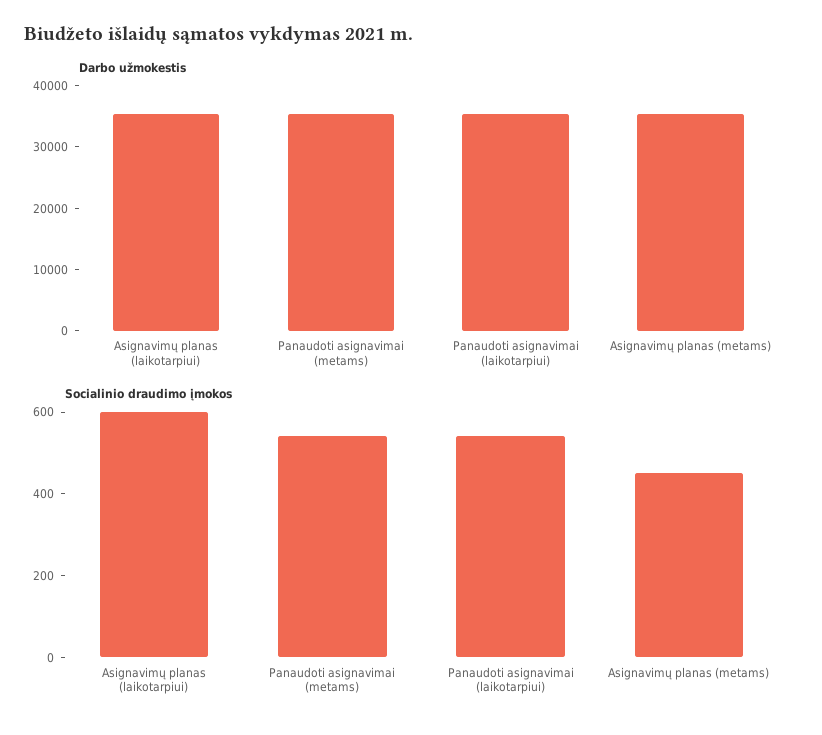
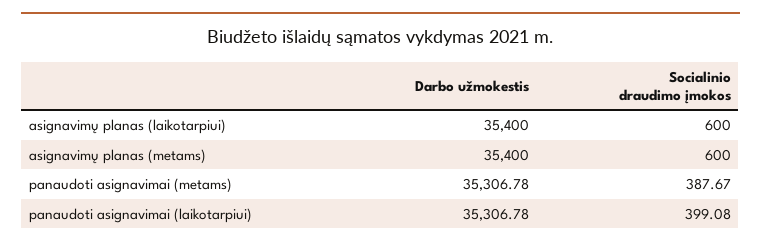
  {
    "Darbo užmokestis": {
      "Asignavimų planas (laikotarpiui)": 35400,
      "Panaudoti asignavimai (metams)": 35306.78,
      "Panaudoti asignavimai (laikotarpiui)": 35306.78,
      "Asignavimų planas (metams)": 35400
    },
    "Socialinio draudimo įmokos": {
      "Asignavimų planas (laikotarpiui)": 600,
-     "Panaudoti asignavimai (metams)": 550,
+     "Panaudoti asignavimai (metams)": 387.67,
-     "Panaudoti asignavimai (laikotarpiui)": 550,
+     "Panaudoti asignavimai (laikotarpiui)": 399.08,
-     "Asignavimų planas (metams)": 450
+     "Asignavimų planas (metams)": 600
    }
  }

